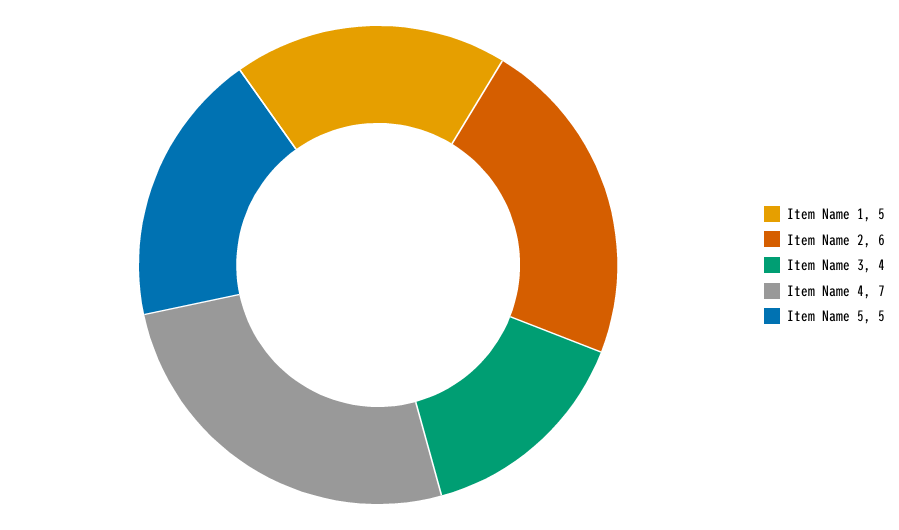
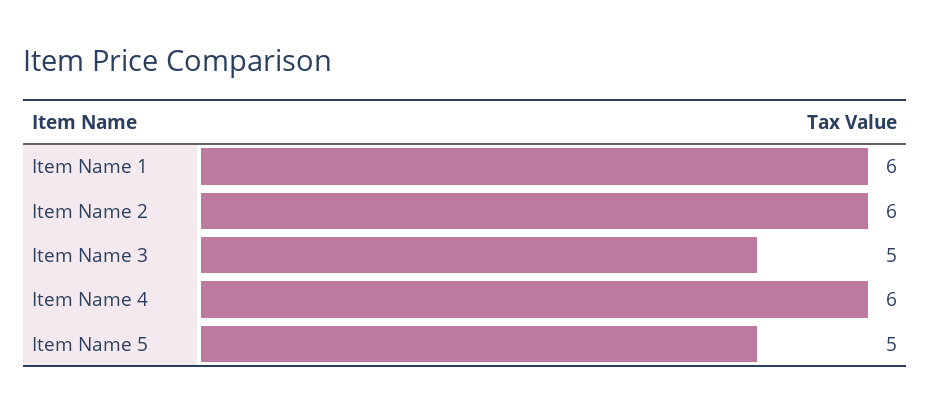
  {
-   "Item Name 1": 5,
+   "Item Name 1": 6,
    "Item Name 2": 6,
-   "Item Name 3": 4,
+   "Item Name 3": 5,
-   "Item Name 4": 7,
+   "Item Name 4": 6,
    "Item Name 5": 5
  }

